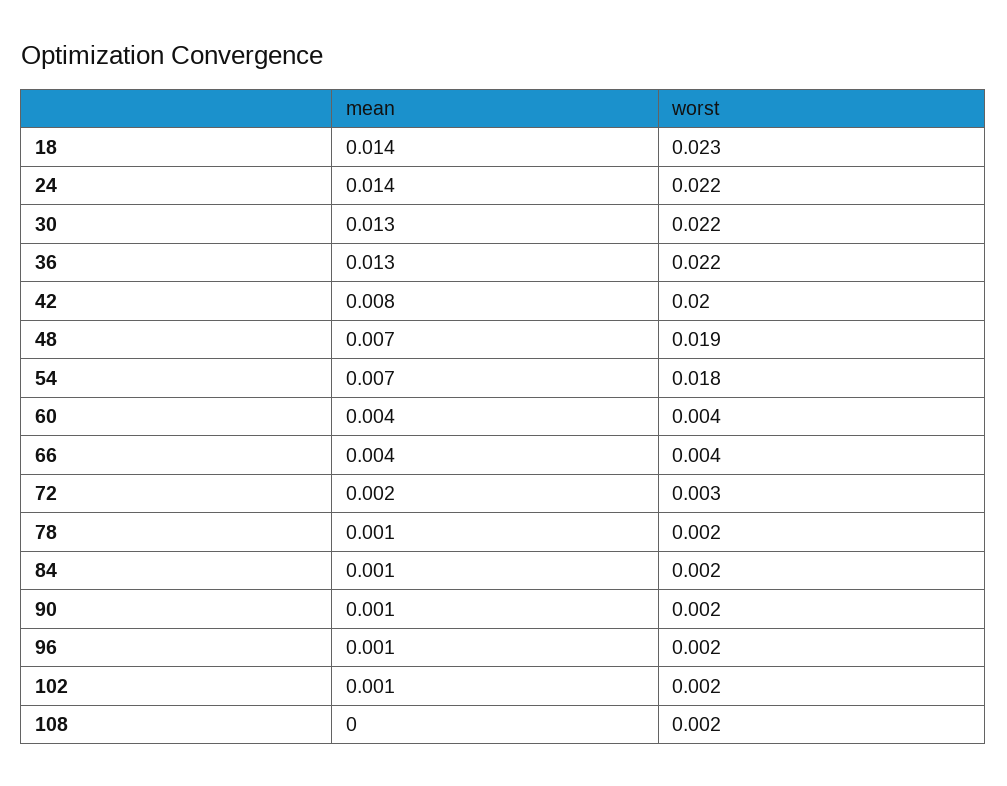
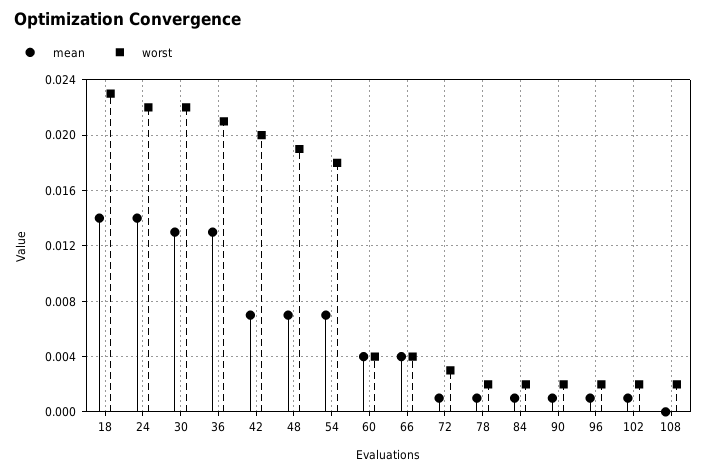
  {
    "mean": {
      "18": 0.014,
      "24": 0.014,
      "30": 0.013,
      "36": 0.013,
-     "42": 0.008,
+     "42": 0.007,
      "48": 0.007,
      "54": 0.007,
      "60": 0.004,
      "66": 0.004,
-     "72": 0.002,
+     "72": 0.001,
      "78": 0.001,
      "84": 0.001,
      "90": 0.001,
      "96": 0.001,
      "102": 0.001,
      "108": 0
    },
    "worst": {
      "18": 0.023,
      "24": 0.022,
      "30": 0.022,
-     "36": 0.022,
+     "36": 0.021,
      "42": 0.02,
      "48": 0.019,
      "54": 0.018,
      "60": 0.004,
      "66": 0.004,
      "72": 0.003,
      "78": 0.002,
      "84": 0.002,
      "90": 0.002,
      "96": 0.002,
      "102": 0.002,
      "108": 0.002
    }
  }

